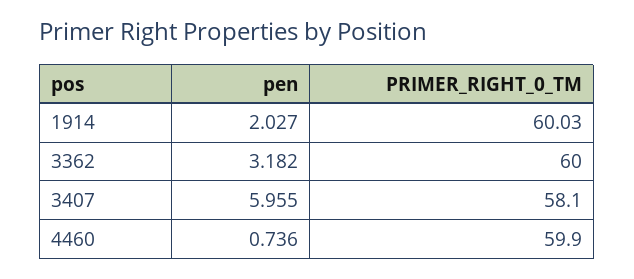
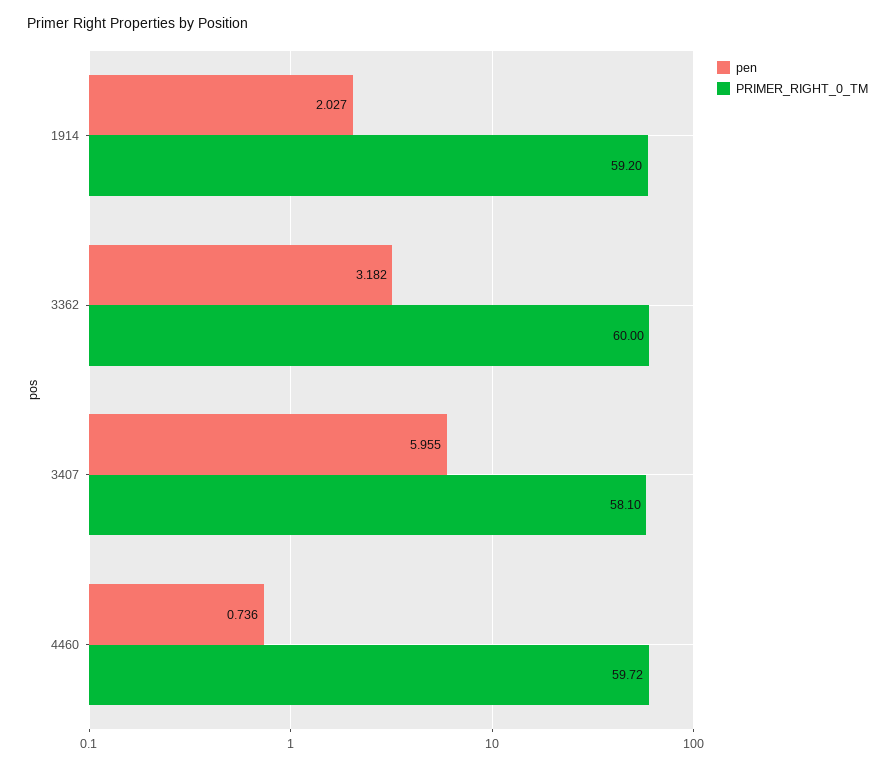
  {
    "pen": {
      "1914": 2.027,
      "3362": 3.182,
      "3407": 5.955,
      "4460": 0.736
    },
    "PRIMER_RIGHT_0_TM": {
-     "1914": 60.03,
+     "1914": 59.2,
      "3362": 60,
      "3407": 58.1,
-     "4460": 59.9
+     "4460": 59.72
    }
  }

